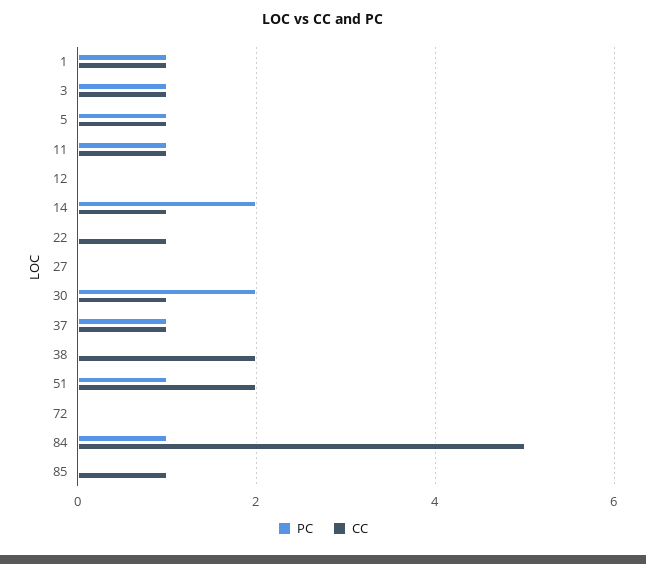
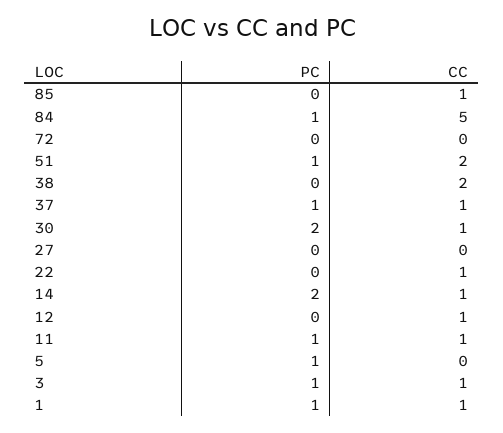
  {
    "PC": {
      "1": 1,
      "3": 1,
      "5": 1,
      "11": 1,
      "12": 0,
      "14": 2,
      "22": 0,
      "27": 0,
      "30": 2,
      "37": 1,
      "38": 0,
      "51": 1,
      "72": 0,
      "84": 1,
      "85": 0
    },
    "CC": {
      "1": 1,
      "3": 1,
-     "5": 1,
+     "5": 0,
      "11": 1,
-     "12": 0,
+     "12": 1,
      "14": 1,
      "22": 1,
      "27": 0,
      "30": 1,
      "37": 1,
      "38": 2,
      "51": 2,
      "72": 0,
      "84": 5,
      "85": 1
    }
  }

